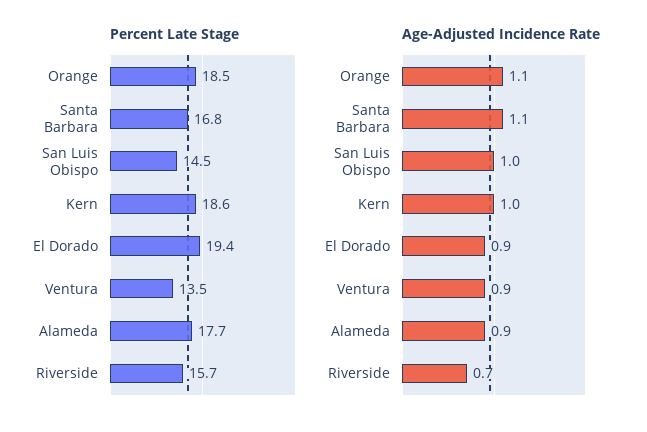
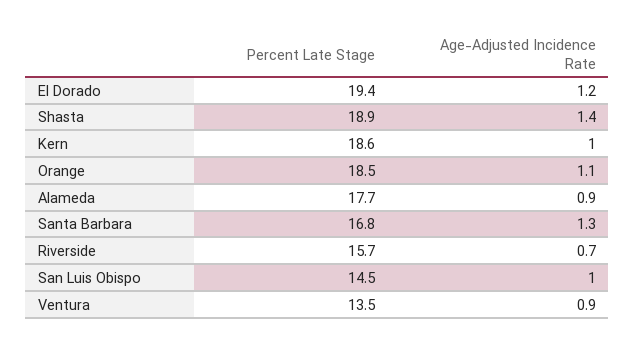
  {
    "Percent Late Stage": {
      "Orange": 18.5,
      "Santa Barbara": 16.8,
      "San Luis Obispo": 14.5,
      "Kern": 18.6,
      "El Dorado": 19.4,
      "Ventura": 13.5,
      "Alameda": 17.7,
-     "Riverside": 15.7
+     "Riverside": 15.7,
+     "Shasta": 18.9
    },
    "Age-Adjusted Incidence Rate": {
      "Orange": 1.1,
-     "Santa Barbara": 1.1,
+     "Santa Barbara": 1.3,
      "San Luis Obispo": 1,
      "Kern": 1,
-     "El Dorado": 0.9,
+     "El Dorado": 1.2,
      "Ventura": 0.9,
      "Alameda": 0.9,
-     "Riverside": 0.7
+     "Riverside": 0.7,
+     "Shasta": 1.4
    }
  }

